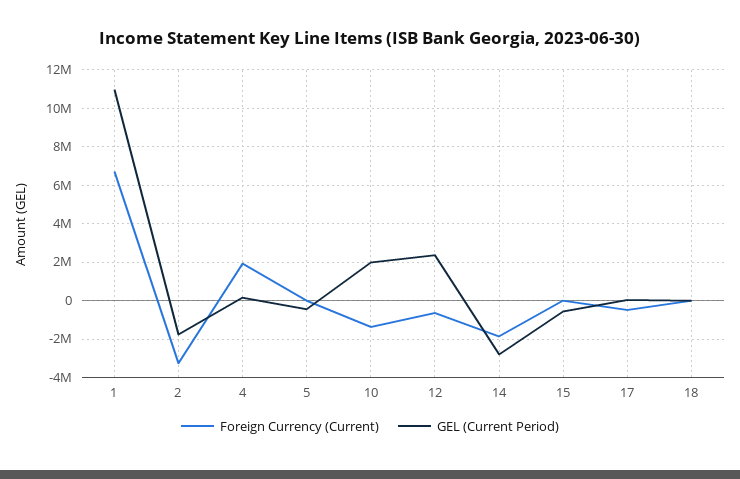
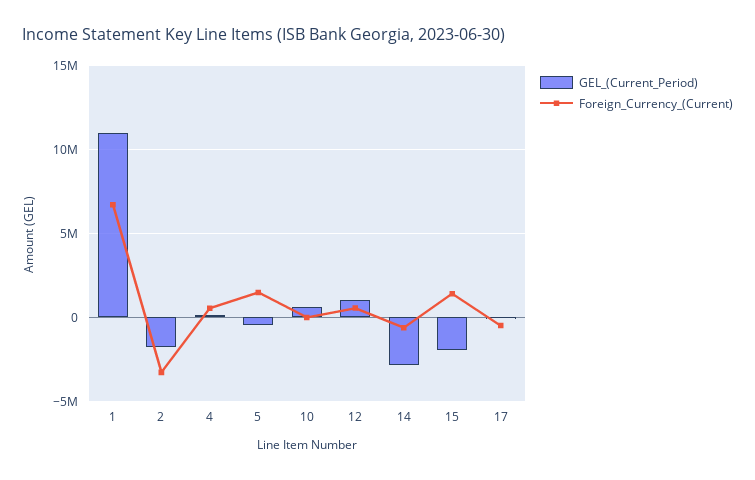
  {
    "Foreign Currency (Current)": {
      "1": 6500000,
      "2": -3500000,
-     "4": 2000000,
+     "4": 500000,
-     "5": 0,
+     "5": 1500000,
-     "10": -1500000,
+     "10": 0,
-     "12": -500000,
+     "12": 500000,
-     "14": -2000000,
+     "14": -500000,
-     "15": 0,
+     "15": 1500000,
-     "17": -500000,
+     "17": -500000
-     "18": 0
    },
    "GEL (Current Period)": {
      "1": 11000000,
      "2": -2000000,
      "4": 0,
      "5": -500000,
-     "10": 2000000,
+     "10": 500000,
-     "12": 2500000,
+     "12": 1000000,
      "14": -3000000,
-     "15": -500000,
+     "15": -2000000,
-     "17": 0,
+     "17": 0
-     "18": 0
    }
  }

